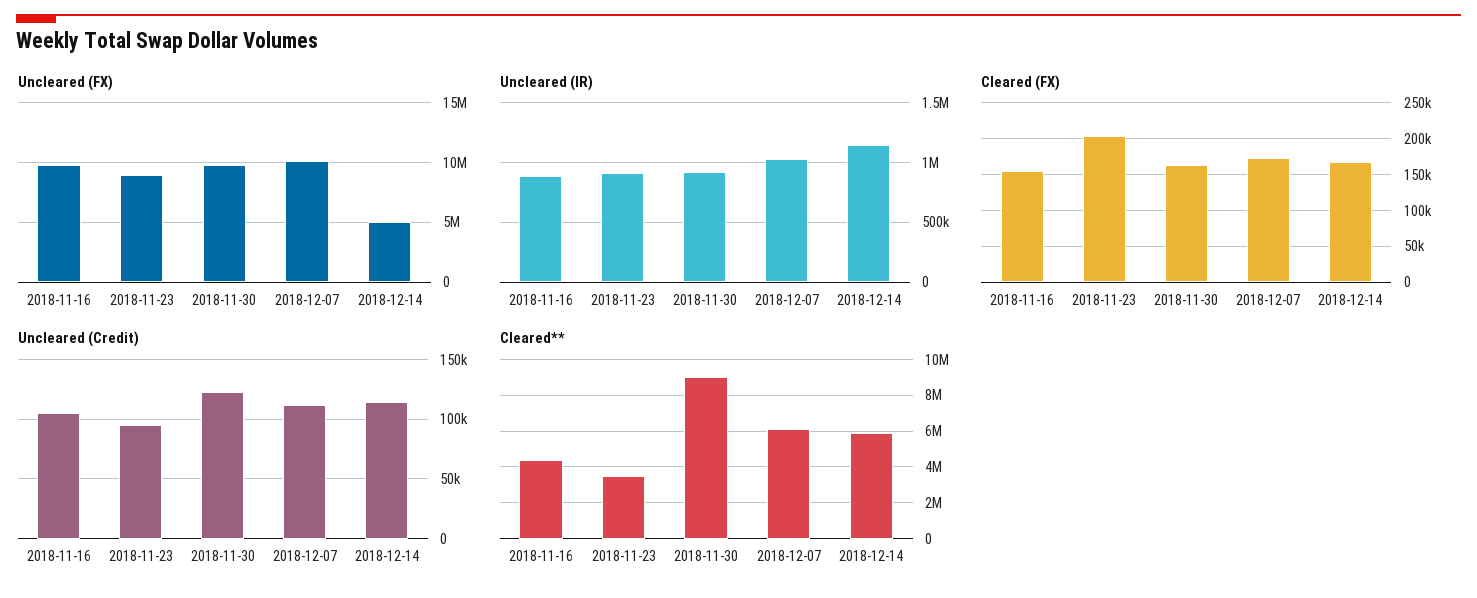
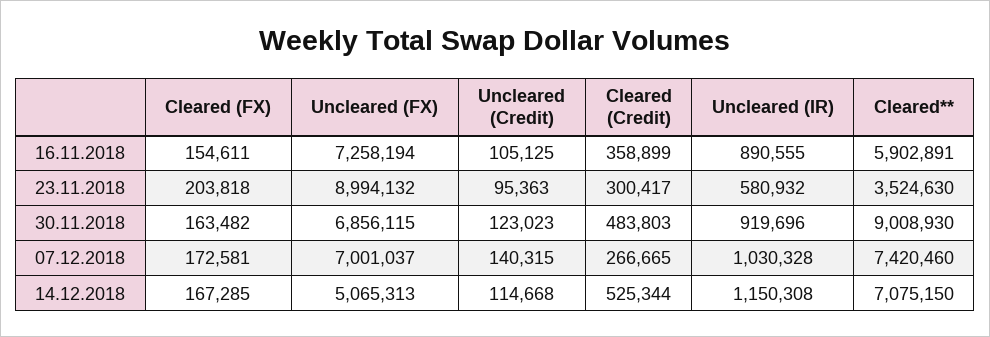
  {
    "Uncleared (FX)": {
-     "2018-11-16": 10000000,
+     "2018-11-16": 7258194,
      "2018-11-23": 8994132,
-     "2018-11-30": 10000000,
+     "2018-11-30": 6856115,
-     "2018-12-07": 10000000,
+     "2018-12-07": 7001037,
      "2018-12-14": 5065313
    },
    "Uncleared (IR)": {
      "2018-11-16": 890555,
-     "2018-11-23": 900000,
+     "2018-11-23": 580932,
      "2018-11-30": 919696,
      "2018-12-07": 1030328,
      "2018-12-14": 1150308
    },
    "Cleared (FX)": {
      "2018-11-16": 154611,
      "2018-11-23": 203818,
      "2018-11-30": 163482,
      "2018-12-07": 172581,
      "2018-12-14": 167285
    },
    "Uncleared (Credit)": {
      "2018-11-16": 105125,
      "2018-11-23": 95363,
      "2018-11-30": 123023,
-     "2018-12-07": 110000,
+     "2018-12-07": 140315,
      "2018-12-14": 114668
    },
    "Cleared**": {
-     "2018-11-16": 4500000,
+     "2018-11-16": 5902891,
      "2018-11-23": 3524630,
      "2018-11-30": 9008930,
-     "2018-12-07": 6000000,
+     "2018-12-07": 7420460,
-     "2018-12-14": 6000000
+     "2018-12-14": 7075150
-   }
+   },
+   "Cleared (Credit)": {
+     "2018-11-16": 358899,
+     "2018-11-23": 300417,
+     "2018-11-30": 483803,
+     "2018-12-07": 266665,
+     "2018-12-14": 525344
+   }
  }

